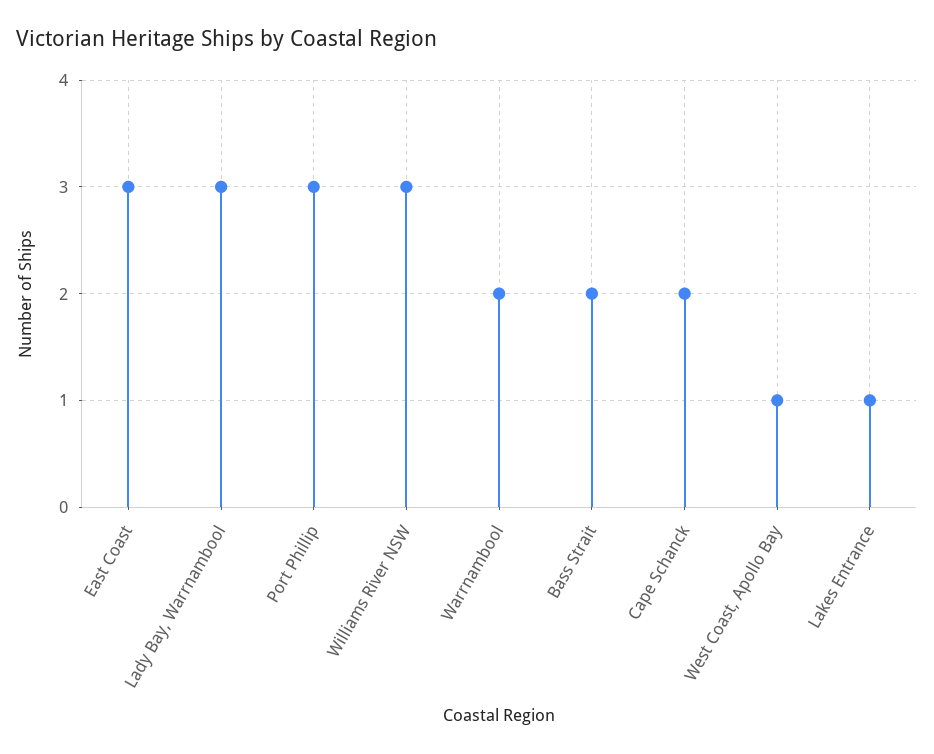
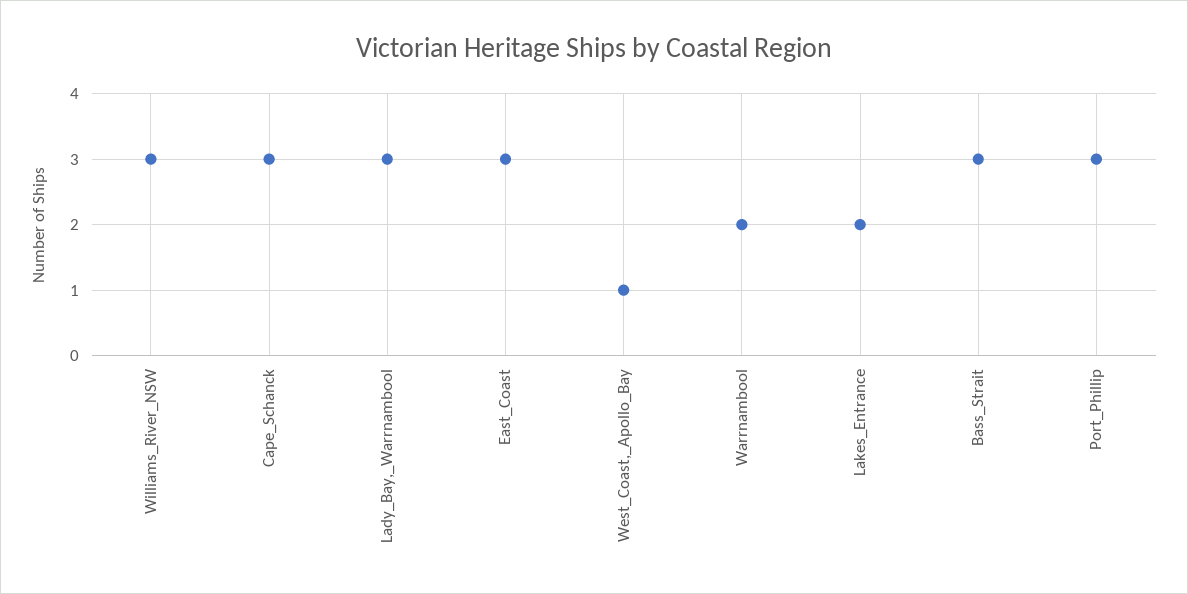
  {
    "East Coast": 3,
    "Lady Bay, Warrnambool": 3,
    "Port Phillip": 3,
    "Williams River NSW": 3,
    "Warrnambool": 2,
-   "Bass Strait": 2,
+   "Bass Strait": 3,
-   "Cape Schanck": 2,
+   "Cape Schanck": 3,
    "West Coast, Apollo Bay": 1,
-   "Lakes Entrance": 1
+   "Lakes Entrance": 2
  }

